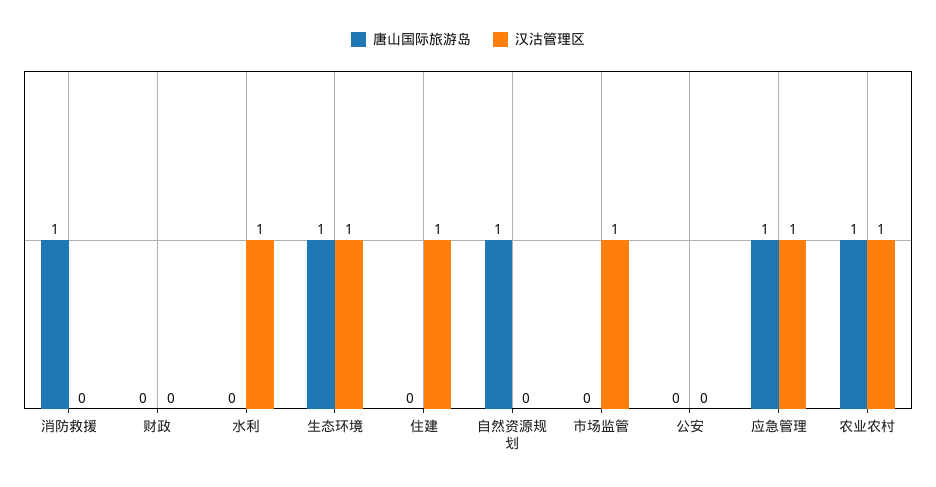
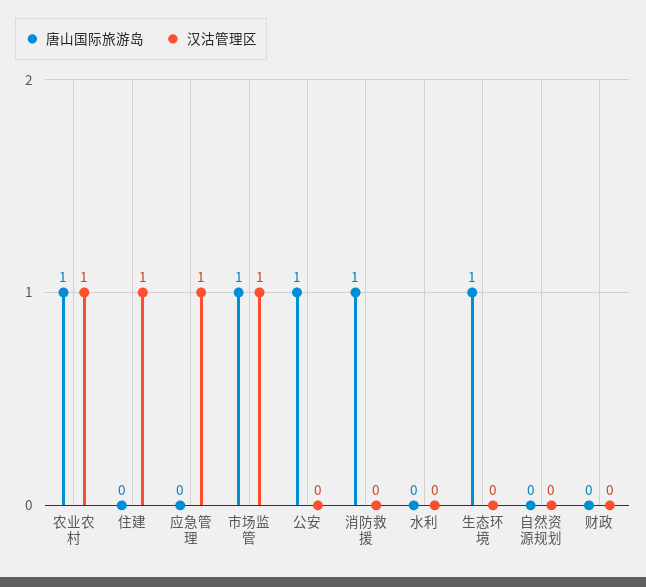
  {
    "唐山国际旅游岛": {
      "消防救援": 1,
      "财政": 0,
      "水利": 0,
      "生态环境": 1,
      "住建": 0,
-     "自然资源规划": 1,
+     "自然资源规划": 0,
-     "市场监管": 0,
+     "市场监管": 1,
-     "公安": 0,
+     "公安": 1,
-     "应急管理": 1,
+     "应急管理": 0,
      "农业农村": 1
    },
    "汉沽管理区": {
      "消防救援": 0,
      "财政": 0,
-     "水利": 1,
+     "水利": 0,
-     "生态环境": 1,
+     "生态环境": 0,
      "住建": 1,
      "自然资源规划": 0,
      "市场监管": 1,
      "公安": 0,
      "应急管理": 1,
      "农业农村": 1
    }
  }

